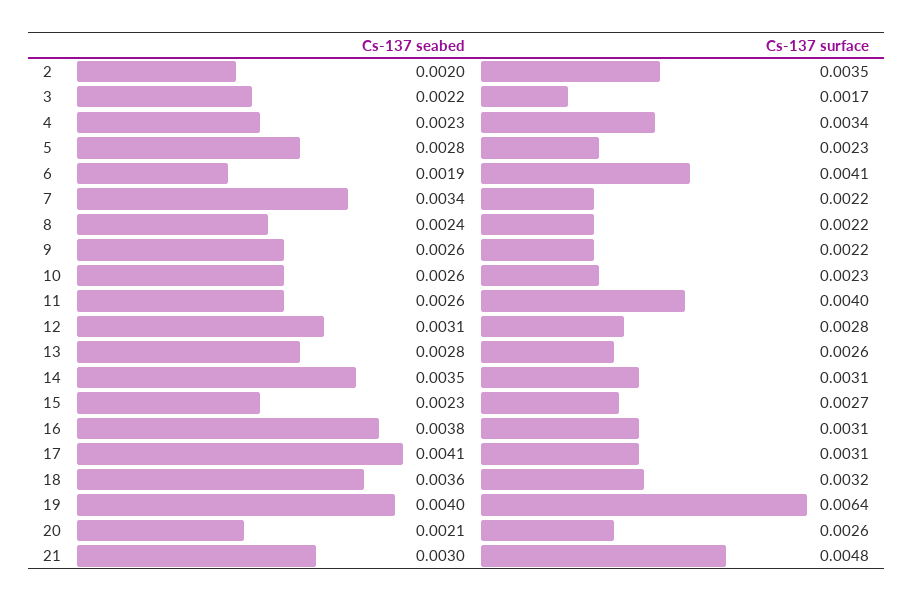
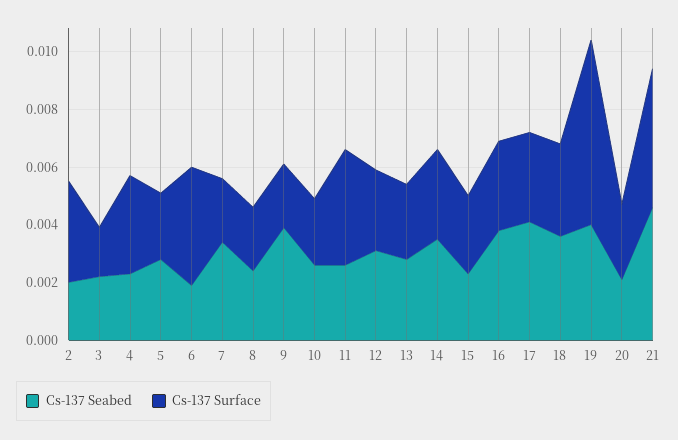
  {
    "Cs-137 seabed": {
      "2": 0.002,
      "3": 0.0022,
      "4": 0.0023,
      "5": 0.0028,
      "6": 0.0019,
      "7": 0.0034,
      "8": 0.0024,
-     "9": 0.0026,
+     "9": 0.004,
      "10": 0.0026,
      "11": 0.0026,
      "12": 0.0031,
      "13": 0.0028,
      "14": 0.0035,
      "15": 0.0023,
      "16": 0.0038,
      "17": 0.0041,
      "18": 0.0036,
      "19": 0.004,
      "20": 0.0021,
-     "21": 0.003
+     "21": 0.0045
    },
    "Cs-137 surface": {
      "2": 0.0035,
      "3": 0.0017,
      "4": 0.0034,
      "5": 0.0023,
      "6": 0.0041,
      "7": 0.0022,
      "8": 0.0022,
      "9": 0.0022,
      "10": 0.0023,
      "11": 0.004,
      "12": 0.0028,
      "13": 0.0026,
      "14": 0.0031,
      "15": 0.0027,
      "16": 0.0031,
      "17": 0.0031,
      "18": 0.0032,
      "19": 0.0064,
      "20": 0.0026,
      "21": 0.0048
    }
  }

